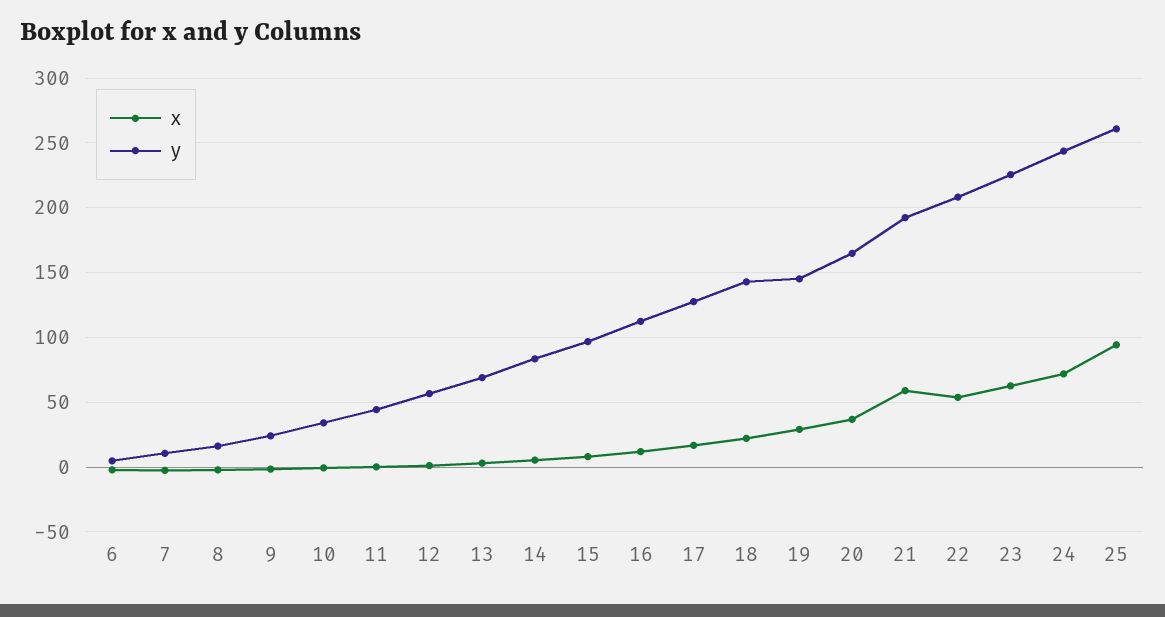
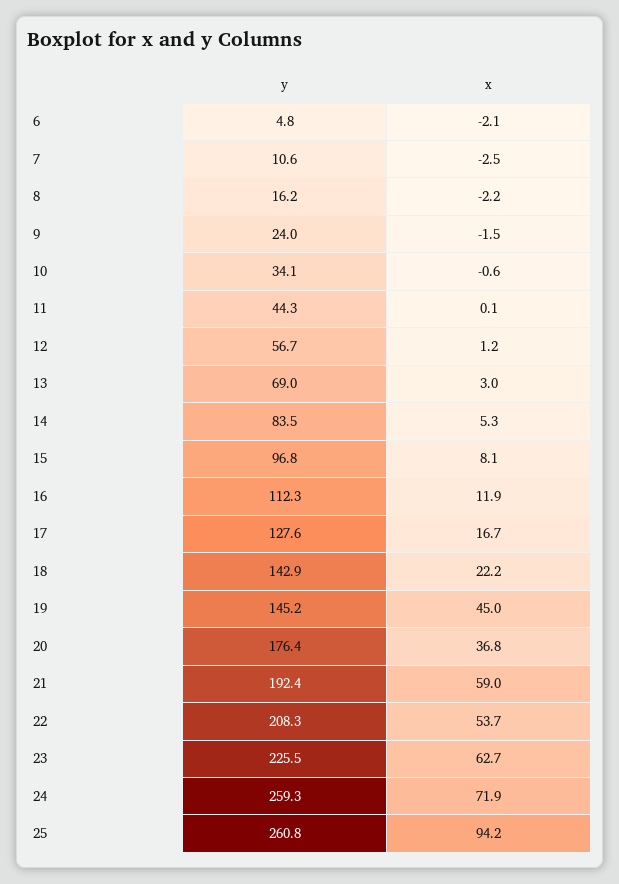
  {
    "x": {
      "6": -2.1,
      "7": -2.5,
      "8": -2.2,
      "9": -1.5,
      "10": -0.6,
      "11": 0.1,
      "12": 1.2,
      "13": 3,
      "14": 5.3,
      "15": 8.1,
      "16": 11.9,
      "17": 16.7,
      "18": 22.2,
-     "19": 30,
+     "19": 45,
      "20": 36.8,
      "21": 59,
      "22": 53.7,
      "23": 62.7,
      "24": 71.9,
      "25": 94.2
    },
    "y": {
      "6": 4.8,
      "7": 10.6,
      "8": 16.2,
      "9": 24,
      "10": 34.1,
      "11": 44.3,
      "12": 56.7,
      "13": 69,
      "14": 83.5,
      "15": 96.8,
      "16": 112.3,
      "17": 127.6,
      "18": 142.9,
      "19": 145.2,
-     "20": 165,
+     "20": 176.4,
      "21": 192.4,
      "22": 208.3,
      "23": 225.5,
-     "24": 245,
+     "24": 259.3,
      "25": 260.8
    }
  }

